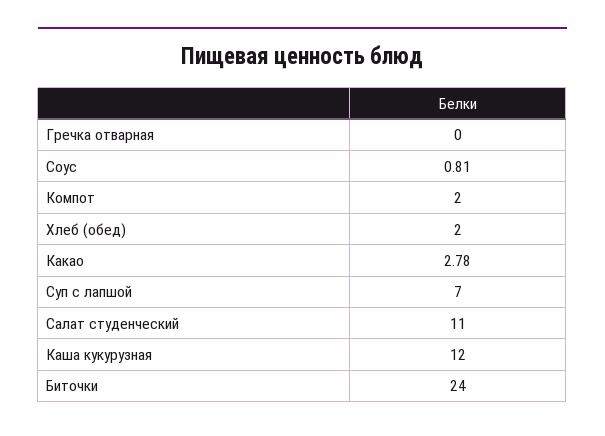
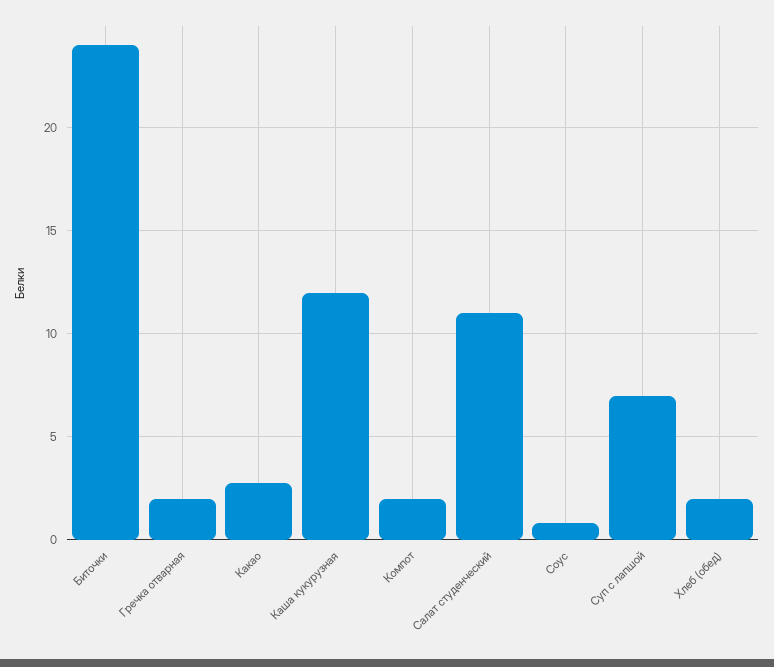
  {
-   "Гречка отварная": 0,
+   "Гречка отварная": 2,
    "Соус": 0.81,
    "Компот": 2,
    "Хлеб (обед)": 2,
    "Какао": 2.78,
    "Суп с лапшой": 7,
    "Салат студенческий": 11,
    "Каша кукурузная": 12,
    "Биточки": 24
  }

